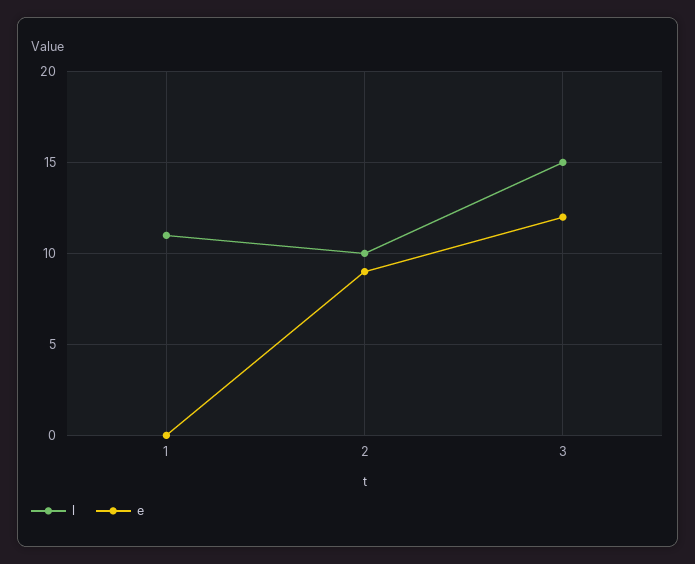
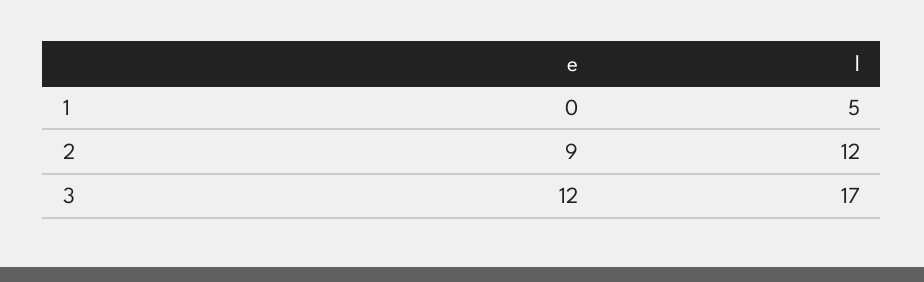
  {
    "l": {
-     "1": 11,
+     "1": 5,
-     "2": 10,
+     "2": 12,
-     "3": 15
+     "3": 17
    },
    "e": {
      "1": 0,
      "2": 9,
      "3": 12
    }
  }

